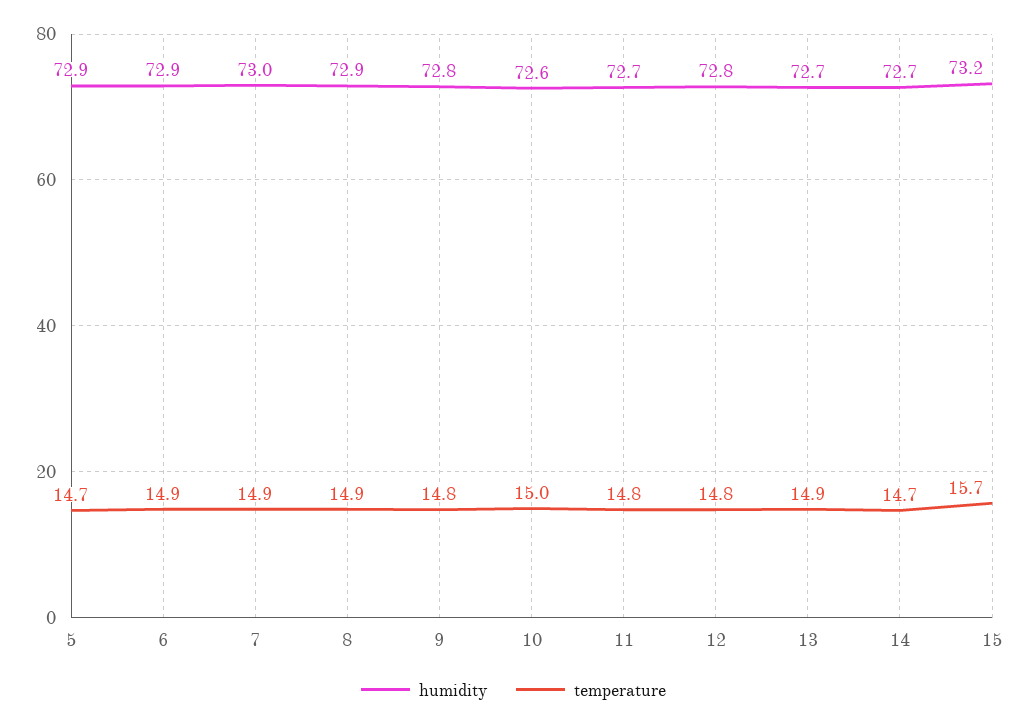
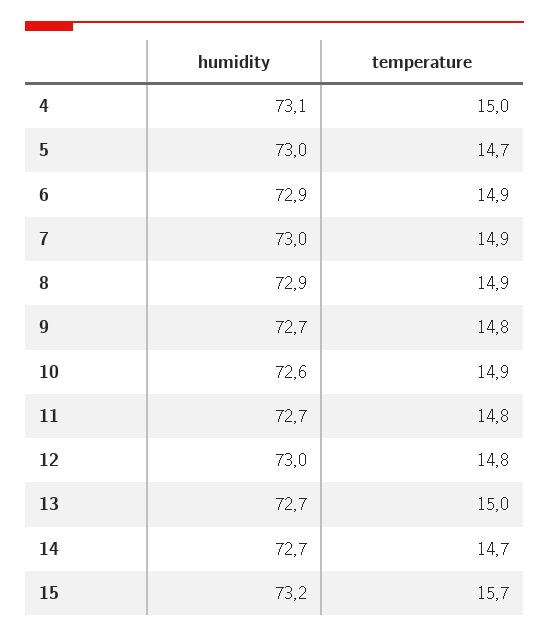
  {
    "humidity": {
-     "5": 72.9,
+     "5": 73,
      "6": 72.9,
      "7": 73,
      "8": 72.9,
-     "9": 72.8,
+     "9": 72.7,
      "10": 72.6,
      "11": 72.7,
-     "12": 72.8,
+     "12": 73,
      "13": 72.7,
      "14": 72.7,
-     "15": 73.2
+     "15": 73.2,
+     "4": 73.1
    },
    "temperature": {
      "5": 14.7,
      "6": 14.9,
      "7": 14.9,
      "8": 14.9,
      "9": 14.8,
-     "10": 15,
+     "10": 14.9,
      "11": 14.8,
      "12": 14.8,
-     "13": 14.9,
+     "13": 15,
      "14": 14.7,
-     "15": 15.7
+     "15": 15.7,
+     "4": 15
    }
  }

